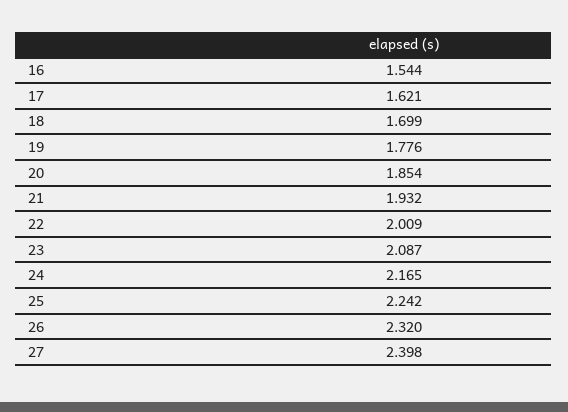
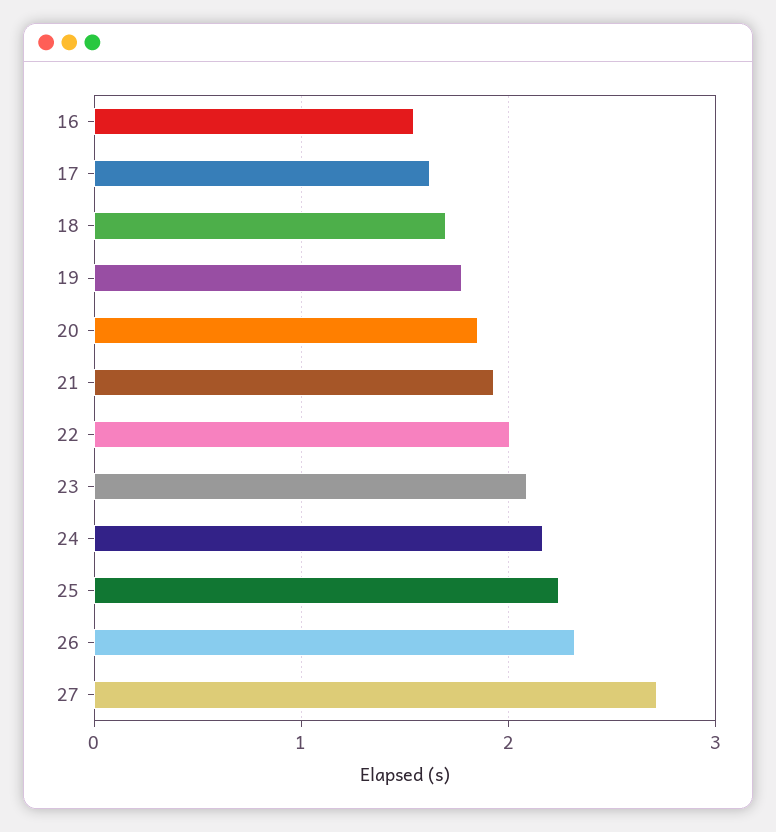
  {
    "16": 1.544,
    "17": 1.621,
    "18": 1.699,
    "19": 1.776,
    "20": 1.854,
    "21": 1.932,
    "22": 2.009,
    "23": 2.087,
    "24": 2.165,
    "25": 2.242,
    "26": 2.32,
-   "27": 2.398
+   "27": 2.7
  }

